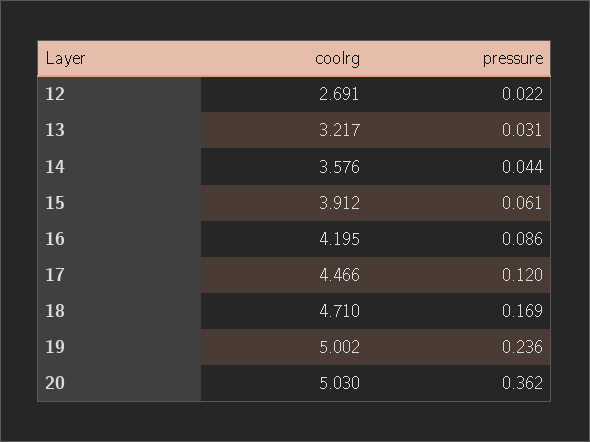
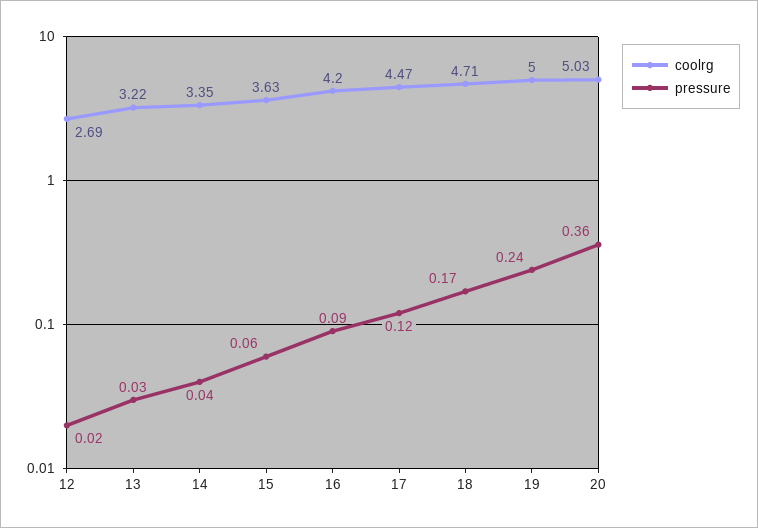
  {
    "coolrg": {
      "12": 2.691,
      "13": 3.217,
-     "14": 3.576,
+     "14": 3.35,
-     "15": 3.912,
+     "15": 3.63,
      "16": 4.195,
      "17": 4.466,
      "18": 4.71,
      "19": 5.002,
      "20": 5.03
    },
    "pressure": {
      "12": 0.022,
      "13": 0.031,
      "14": 0.044,
      "15": 0.061,
      "16": 0.086,
      "17": 0.12,
      "18": 0.169,
      "19": 0.236,
      "20": 0.362
    }
  }

